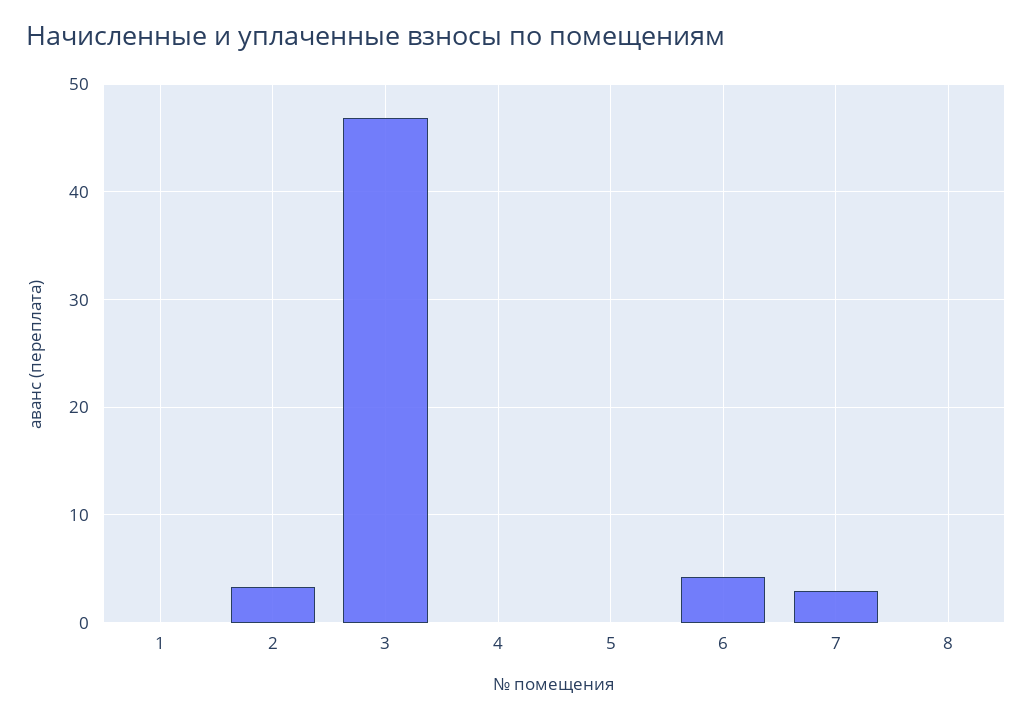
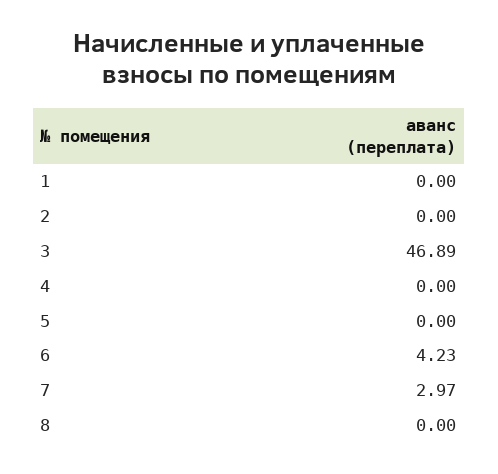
  {
    "1": 0,
-   "2": 3,
+   "2": 0,
    "3": 46.89,
    "4": 0,
    "5": 0,
    "6": 4.23,
    "7": 2.97,
    "8": 0
  }

